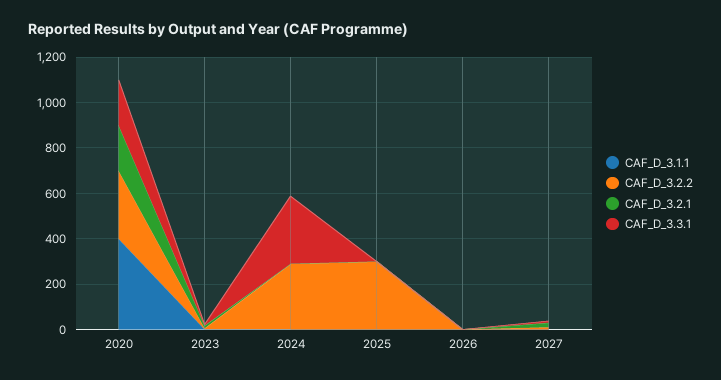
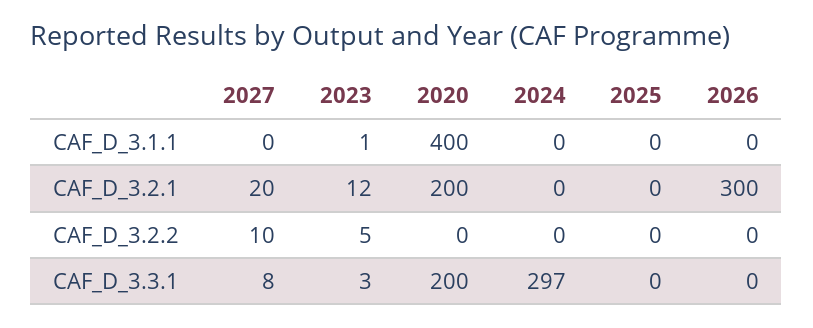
  {
    "CAF_D_3.1.1": {
      "2020": 400,
      "2023": 1,
      "2024": 0,
      "2025": 0,
      "2026": 0,
      "2027": 0
    },
    "CAF_D_3.2.2": {
-     "2020": 300,
+     "2020": 0,
      "2023": 5,
-     "2024": 300,
+     "2024": 0,
-     "2025": 300,
+     "2025": 0,
      "2026": 0,
      "2027": 10
    },
    "CAF_D_3.2.1": {
      "2020": 200,
      "2023": 12,
      "2024": 0,
      "2025": 0,
-     "2026": 0,
+     "2026": 300,
      "2027": 20
    },
    "CAF_D_3.3.1": {
      "2020": 200,
      "2023": 3,
      "2024": 297,
      "2025": 0,
      "2026": 0,
      "2027": 8
    }
  }

